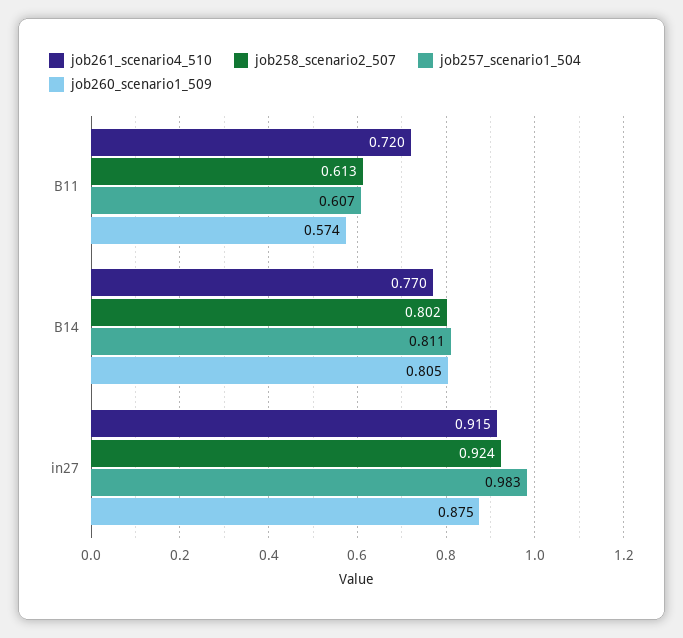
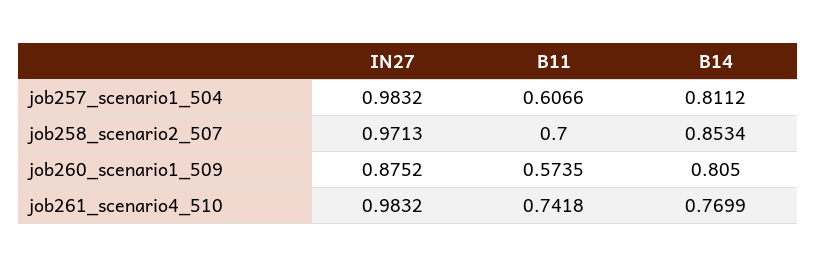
  {
    "job261_scenario4_510": {
-     "B11": 0.72,
+     "B11": 0.7418,
      "B14": 0.7699,
-     "in27": 0.915
+     "in27": 0.9832
    },
    "job258_scenario2_507": {
-     "B11": 0.613,
+     "B11": 0.7,
-     "B14": 0.802,
+     "B14": 0.8534,
-     "in27": 0.924
+     "in27": 0.9713
    },
    "job257_scenario1_504": {
      "B11": 0.6066,
      "B14": 0.8112,
      "in27": 0.9832
    },
    "job260_scenario1_509": {
      "B11": 0.5735,
      "B14": 0.805,
      "in27": 0.8752
    }
  }

